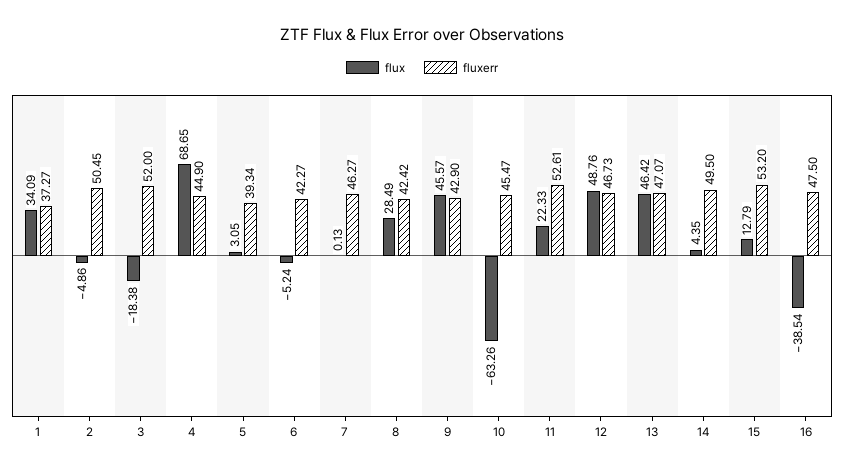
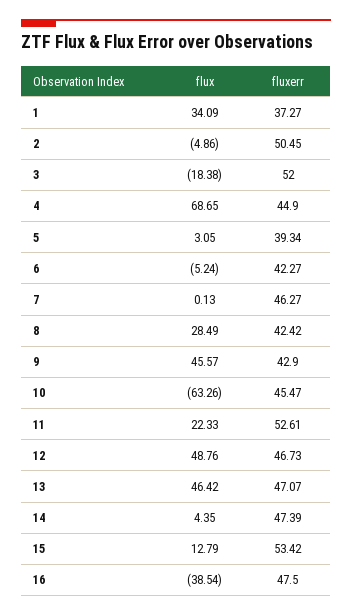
  {
    "flux": {
      "1": 34.09,
      "2": -4.86,
      "3": -18.38,
      "4": 68.65,
      "5": 3.05,
      "6": -5.24,
      "7": 0.13,
      "8": 28.49,
      "9": 45.57,
      "10": -63.26,
      "11": 22.33,
      "12": 48.76,
      "13": 46.42,
      "14": 4.35,
      "15": 12.79,
      "16": -38.54
    },
    "fluxerr": {
      "1": 37.27,
      "2": 50.45,
      "3": 52,
      "4": 44.9,
      "5": 39.34,
      "6": 42.27,
      "7": 46.27,
      "8": 42.42,
      "9": 42.9,
      "10": 45.47,
      "11": 52.61,
      "12": 46.73,
      "13": 47.07,
-     "14": 49.5,
+     "14": 47.39,
-     "15": 53.2,
+     "15": 53.42,
      "16": 47.5
    }
  }

